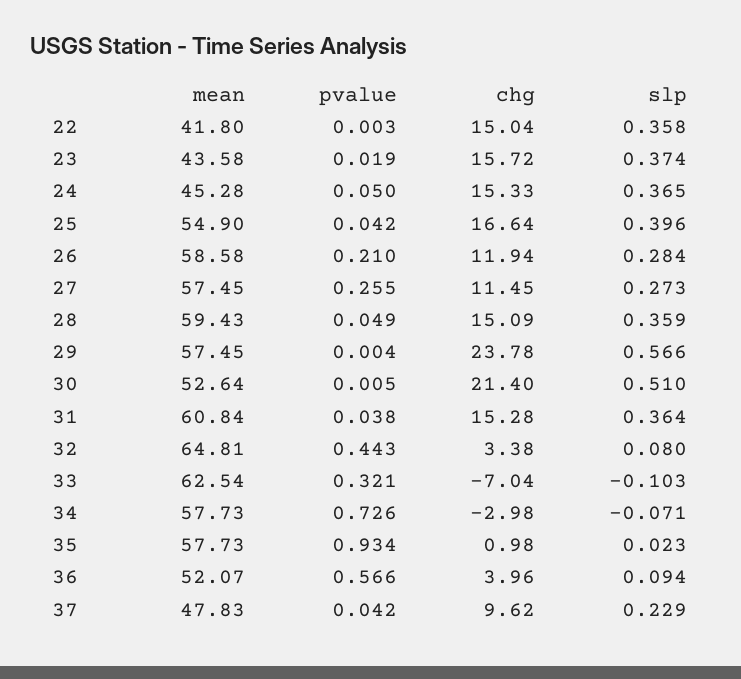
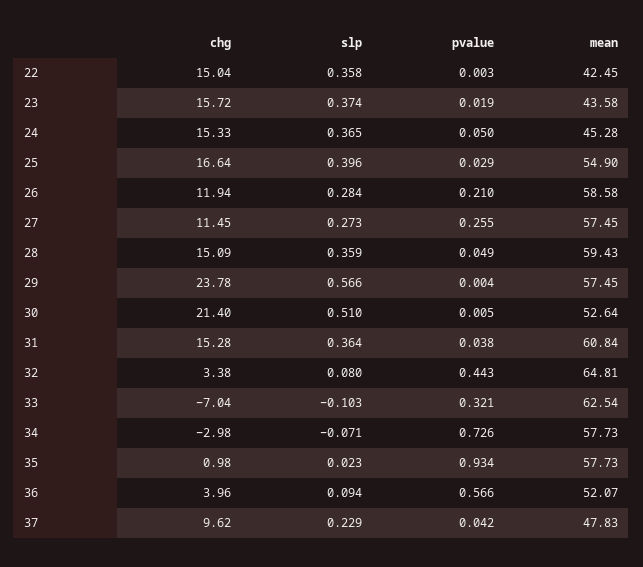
  {
    "mean": {
-     "22": 41.8,
+     "22": 42.45,
      "23": 43.58,
      "24": 45.28,
      "25": 54.9,
      "26": 58.58,
      "27": 57.45,
      "28": 59.43,
      "29": 57.45,
      "30": 52.64,
      "31": 60.84,
      "32": 64.81,
      "33": 62.54,
      "34": 57.73,
      "35": 57.73,
      "36": 52.07,
      "37": 47.83
    },
    "pvalue": {
      "22": 0.003,
      "23": 0.019,
      "24": 0.05,
-     "25": 0.042,
+     "25": 0.029,
      "26": 0.21,
      "27": 0.255,
      "28": 0.049,
      "29": 0.004,
      "30": 0.005,
      "31": 0.038,
      "32": 0.443,
      "33": 0.321,
      "34": 0.726,
      "35": 0.934,
      "36": 0.566,
      "37": 0.042
    },
    "chg": {
      "22": 15.04,
      "23": 15.72,
      "24": 15.33,
      "25": 16.64,
      "26": 11.94,
      "27": 11.45,
      "28": 15.09,
      "29": 23.78,
      "30": 21.4,
      "31": 15.28,
      "32": 3.38,
      "33": -7.04,
      "34": -2.98,
      "35": 0.98,
      "36": 3.96,
      "37": 9.62
    },
    "slp": {
      "22": 0.358,
      "23": 0.374,
      "24": 0.365,
      "25": 0.396,
      "26": 0.284,
      "27": 0.273,
      "28": 0.359,
      "29": 0.566,
      "30": 0.51,
      "31": 0.364,
      "32": 0.08,
      "33": -0.103,
      "34": -0.071,
      "35": 0.023,
      "36": 0.094,
      "37": 0.229
    }
  }

